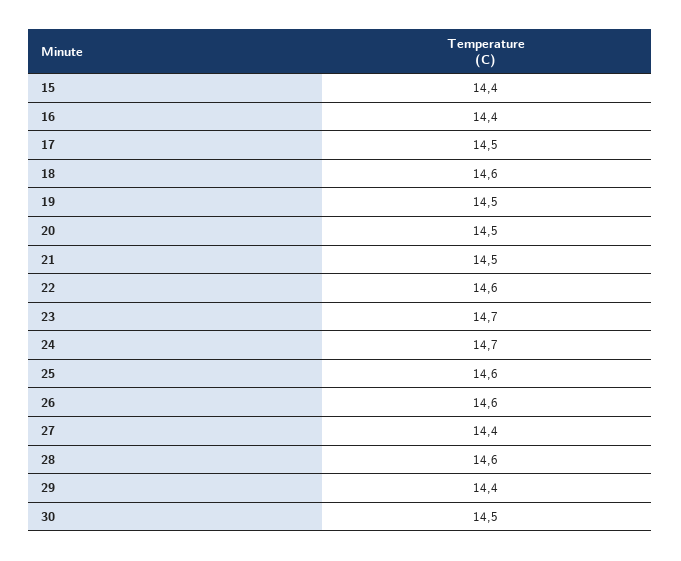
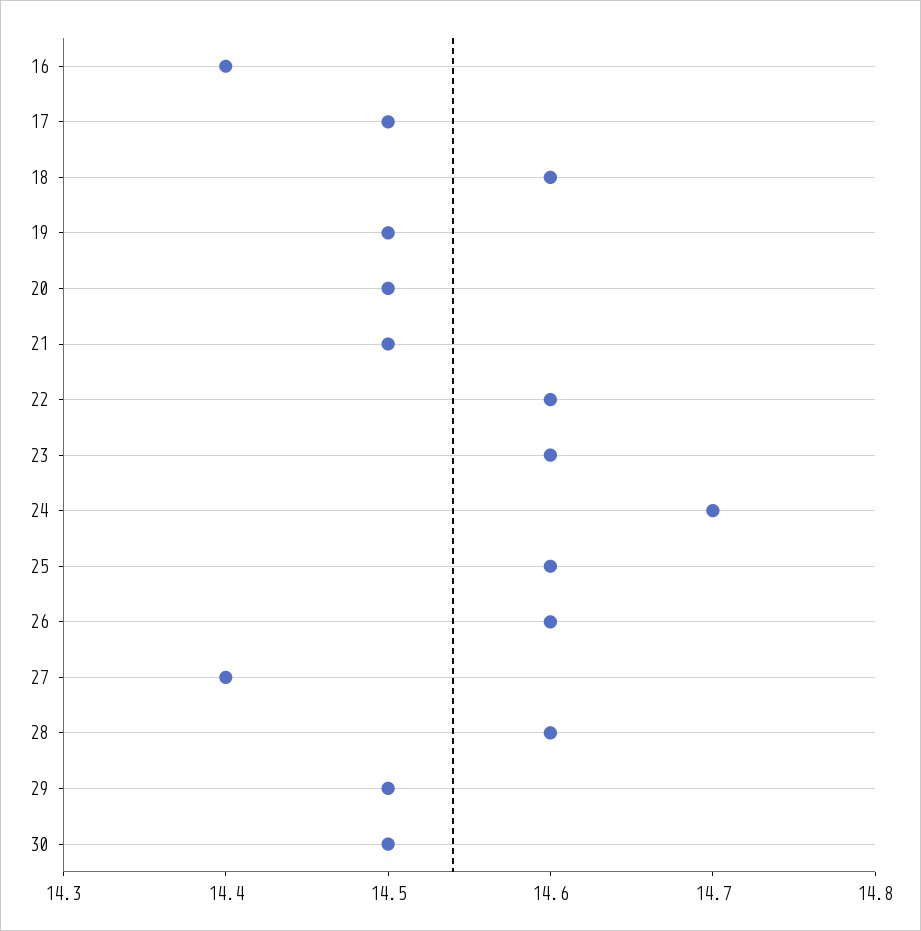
  {
-   "15": 14.4,
    "16": 14.4,
    "17": 14.5,
    "18": 14.6,
    "19": 14.5,
    "20": 14.5,
    "21": 14.5,
    "22": 14.6,
-   "23": 14.7,
+   "23": 14.6,
    "24": 14.7,
    "25": 14.6,
    "26": 14.6,
    "27": 14.4,
    "28": 14.6,
-   "29": 14.4,
+   "29": 14.5,
    "30": 14.5
  }

